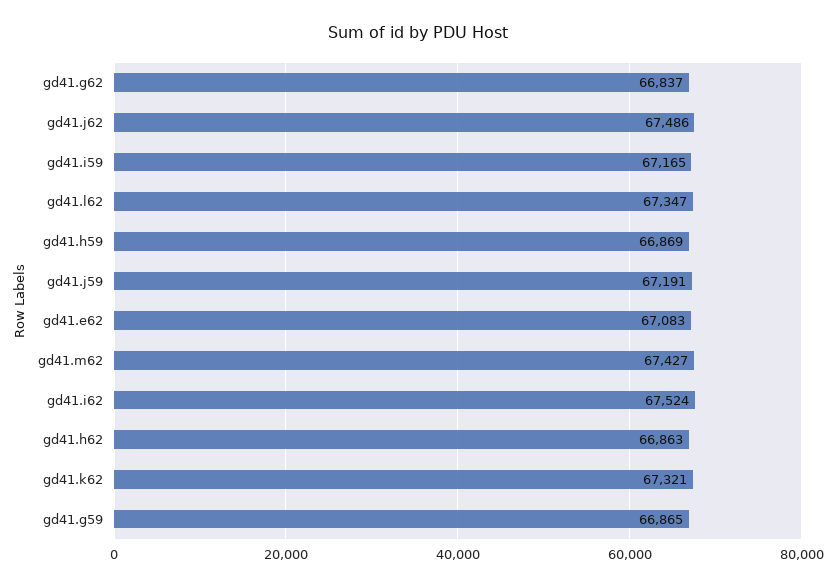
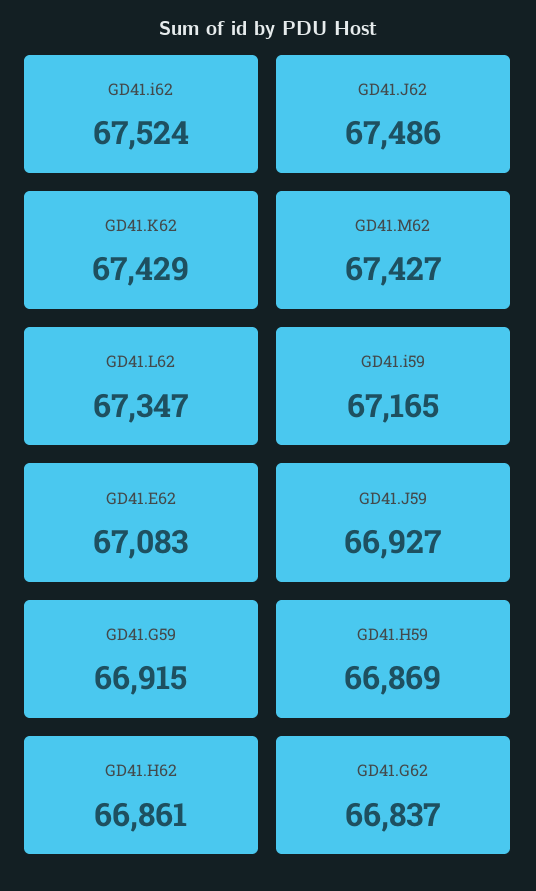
  {
    "gd41.g62": 66837,
    "gd41.j62": 67486,
    "gd41.i59": 67165,
    "gd41.l62": 67347,
    "gd41.h59": 66869,
-   "gd41.j59": 67191,
+   "gd41.j59": 66927,
    "gd41.e62": 67083,
    "gd41.m62": 67427,
    "gd41.i62": 67524,
-   "gd41.h62": 66863,
+   "gd41.h62": 66861,
-   "gd41.k62": 67321,
+   "gd41.k62": 67429,
-   "gd41.g59": 66865
+   "gd41.g59": 66915
  }

